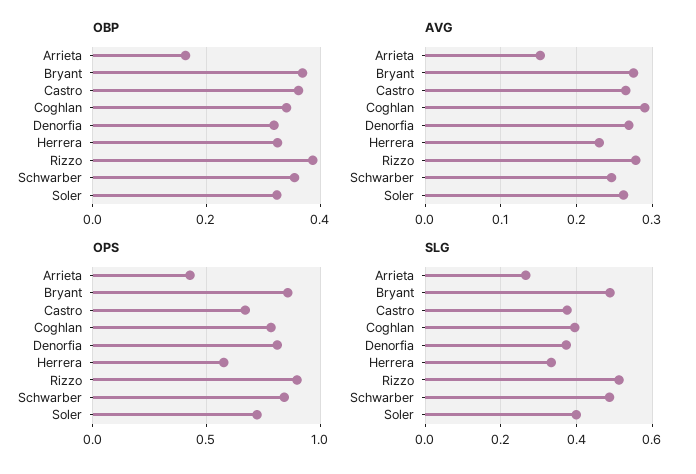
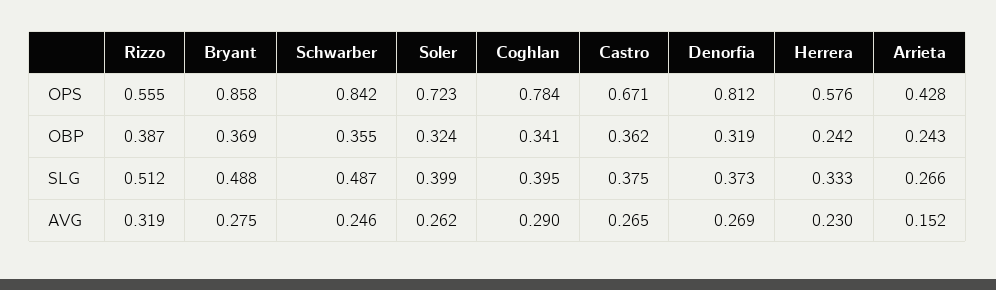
  {
    "OBP": {
-     "Arrieta": 0.16,
+     "Arrieta": 0.243,
      "Bryant": 0.369,
      "Castro": 0.362,
      "Coghlan": 0.341,
      "Denorfia": 0.319,
-     "Herrera": 0.32,
+     "Herrera": 0.242,
      "Rizzo": 0.387,
      "Schwarber": 0.355,
      "Soler": 0.324
    },
    "AVG": {
      "Arrieta": 0.152,
      "Bryant": 0.275,
      "Castro": 0.265,
      "Coghlan": 0.29,
      "Denorfia": 0.269,
      "Herrera": 0.23,
-     "Rizzo": 0.28,
+     "Rizzo": 0.319,
      "Schwarber": 0.246,
      "Soler": 0.262
    },
    "OPS": {
      "Arrieta": 0.428,
      "Bryant": 0.858,
      "Castro": 0.671,
      "Coghlan": 0.784,
      "Denorfia": 0.812,
      "Herrera": 0.576,
-     "Rizzo": 0.9,
+     "Rizzo": 0.555,
      "Schwarber": 0.842,
      "Soler": 0.723
    },
    "SLG": {
      "Arrieta": 0.266,
      "Bryant": 0.488,
      "Castro": 0.375,
      "Coghlan": 0.395,
      "Denorfia": 0.373,
      "Herrera": 0.333,
      "Rizzo": 0.512,
      "Schwarber": 0.487,
      "Soler": 0.399
    }
  }

